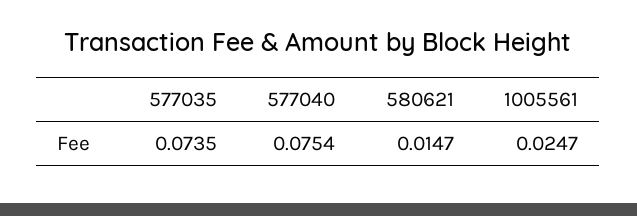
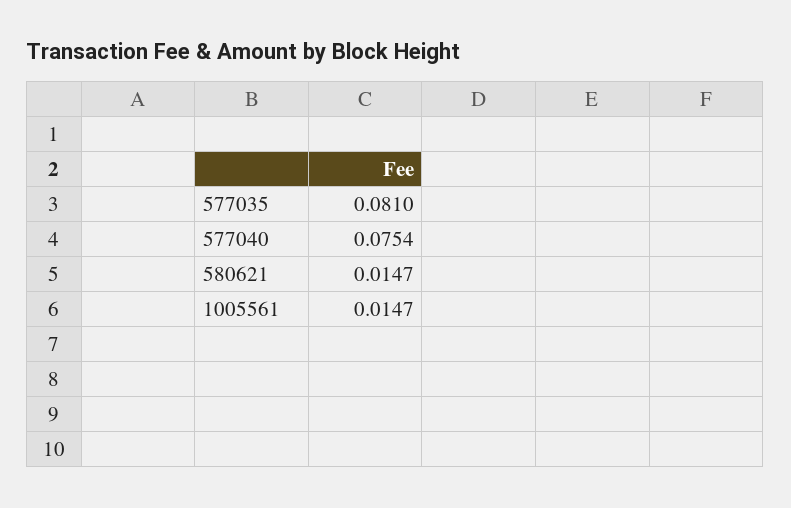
  {
-   "577035": 0.0735,
+   "577035": 0.081,
    "577040": 0.0754,
    "580621": 0.0147,
-   "1005561": 0.0247
+   "1005561": 0.0147
  }

